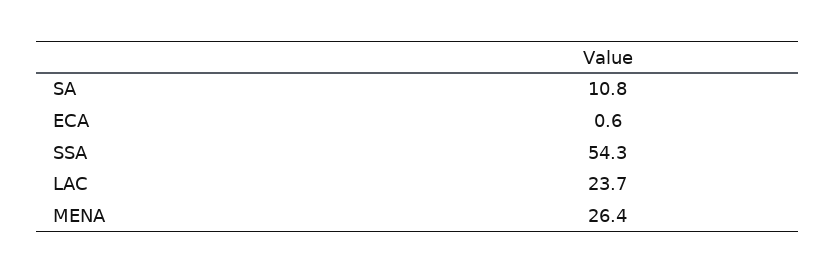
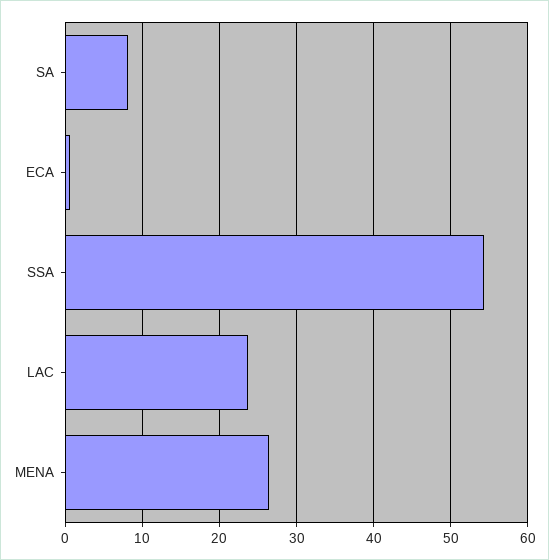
  {
-   "SA": 10.8,
+   "SA": 8,
    "ECA": 0.6,
    "SSA": 54.3,
    "LAC": 23.7,
    "MENA": 26.4
  }

